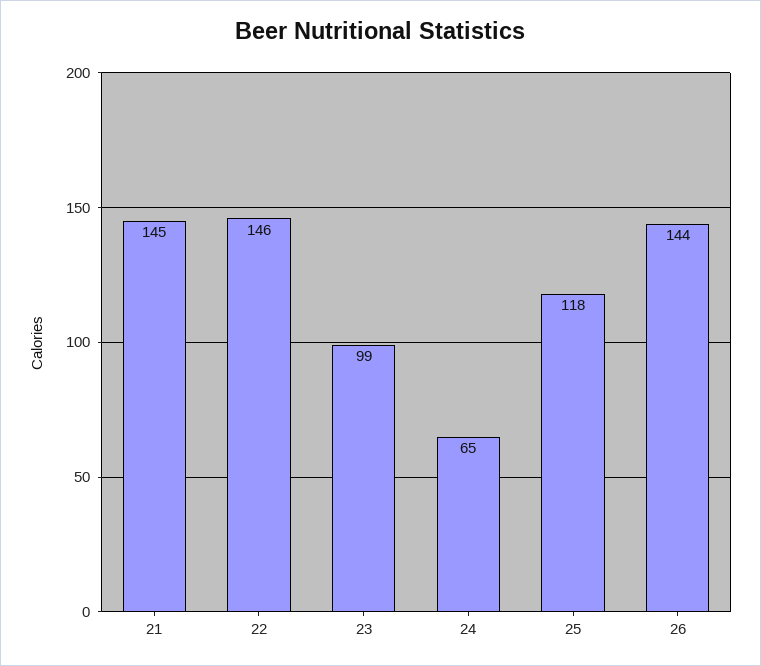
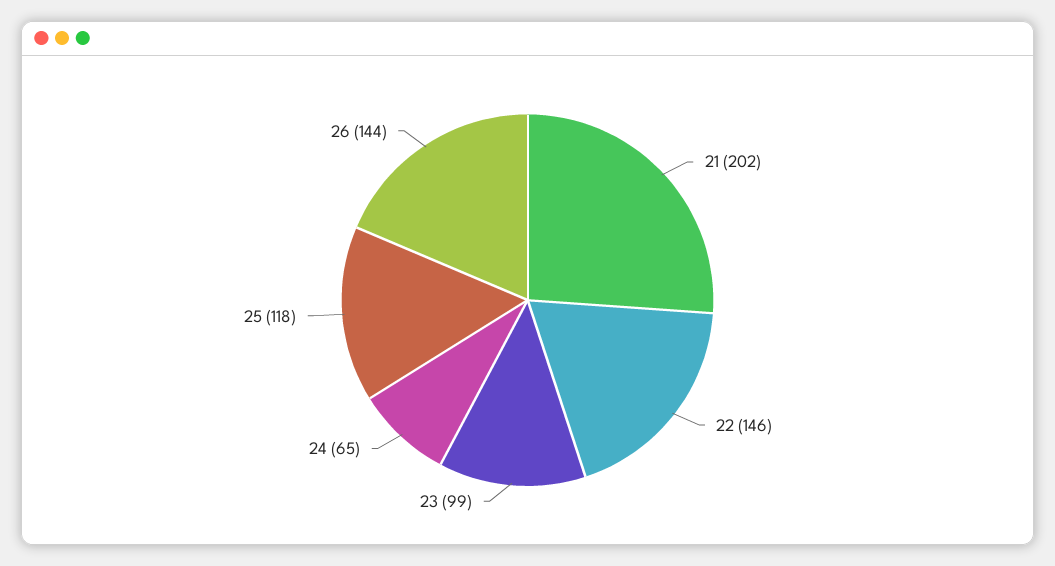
  {
-   "21": 145,
+   "21": 202,
    "22": 146,
    "23": 99,
    "24": 65,
    "25": 118,
    "26": 144
  }

